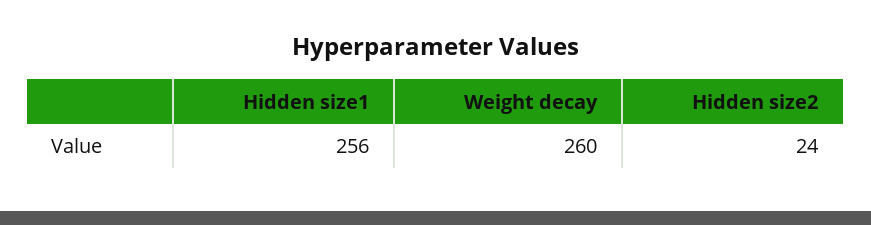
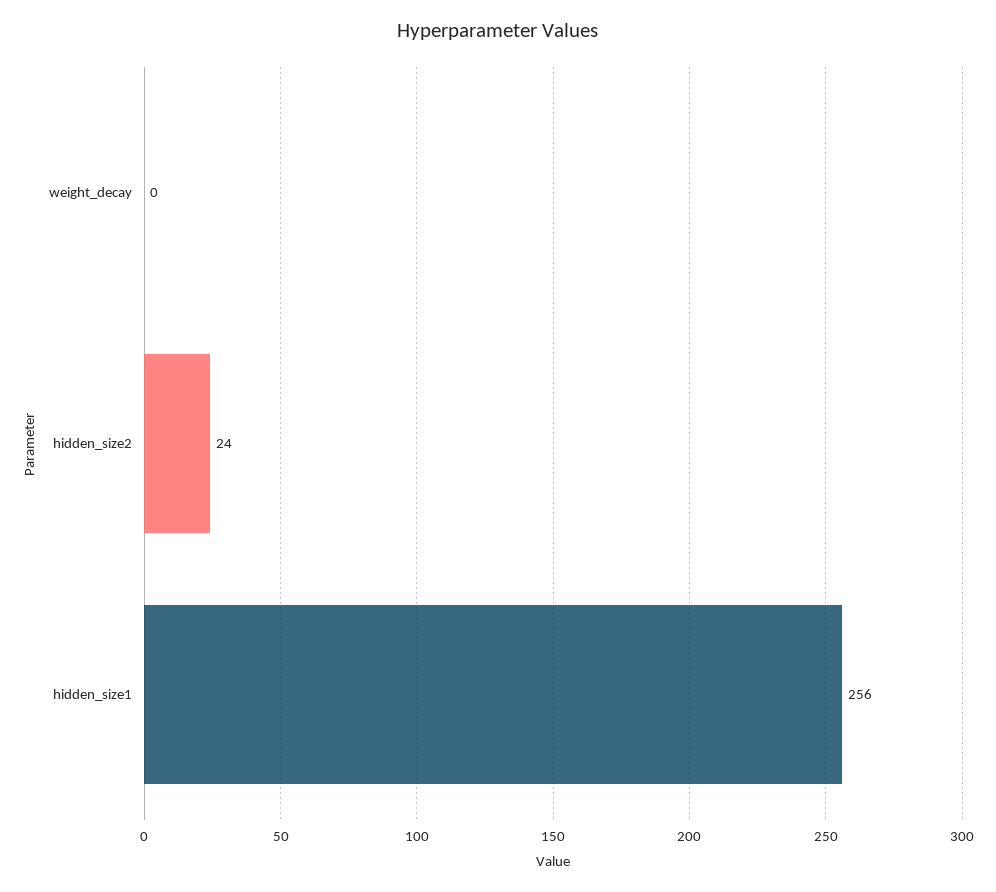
  {
    "Hidden size1": 256,
-   "Weight decay": 260,
+   "Weight decay": 0,
    "Hidden size2": 24
  }

